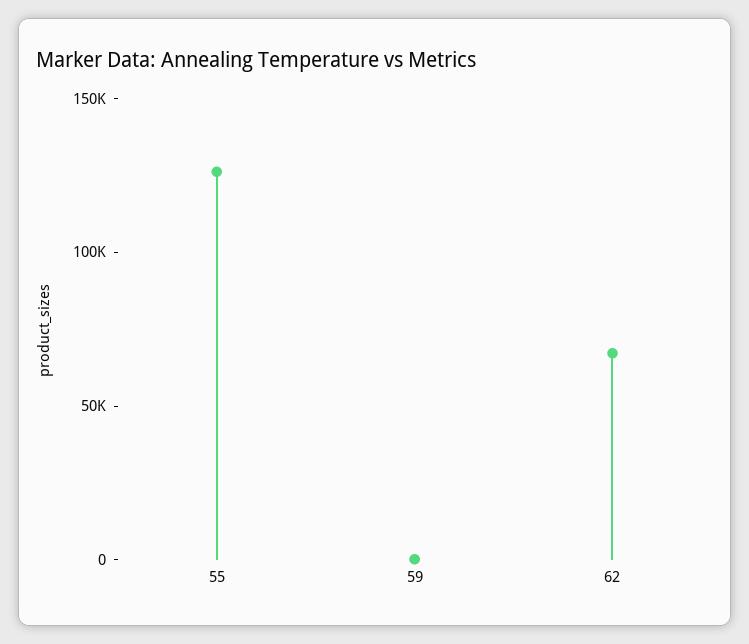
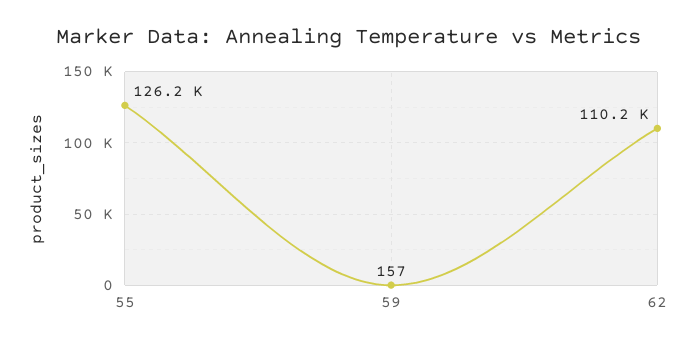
  {
    "55": 126200,
    "59": 157,
-   "62": 70000
+   "62": 110200
  }

